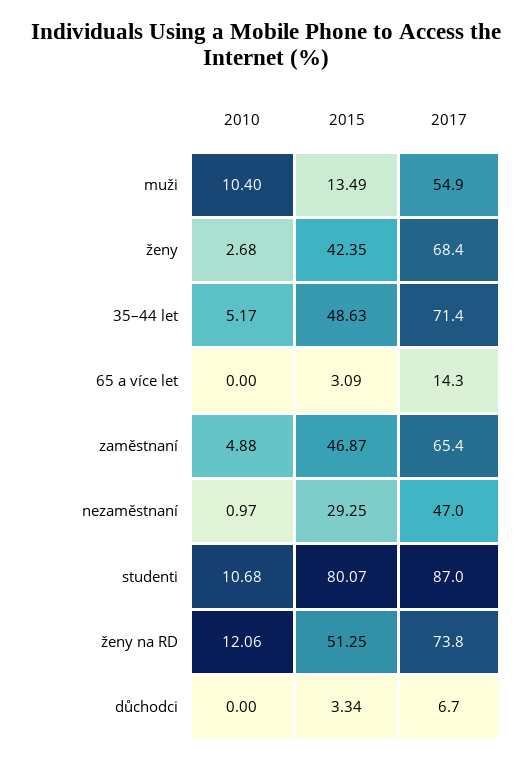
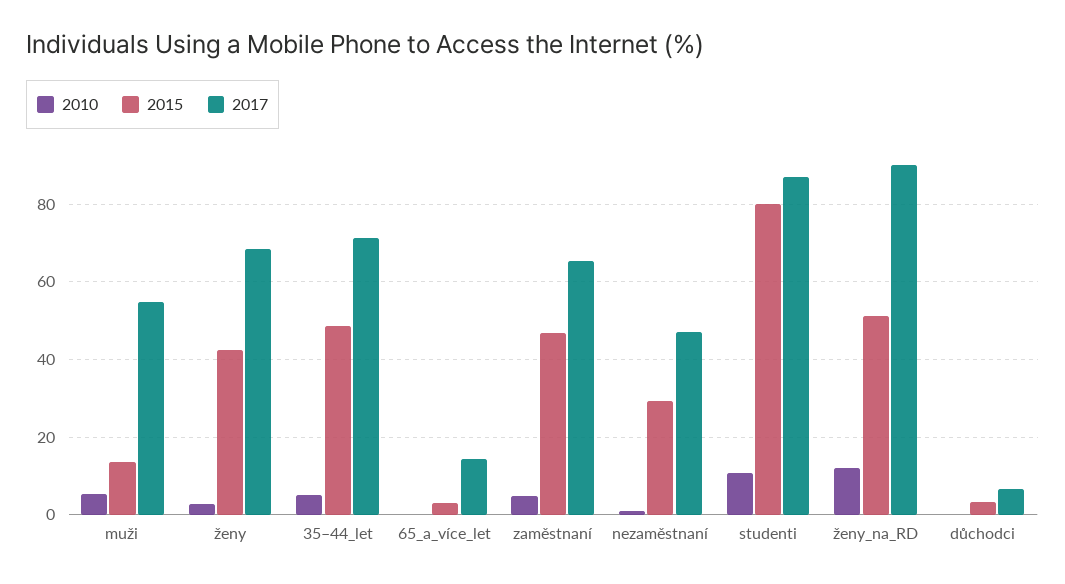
  {
    "2010": {
-     "muži": 10.4,
+     "muži": 6,
      "ženy": 2.68,
      "35–44 let": 5.17,
      "65 a více let": 0,
      "zaměstnaní": 4.88,
      "nezaměstnaní": 0.97,
      "studenti": 10.68,
      "ženy na RD": 12.06,
      "důchodci": 0
    },
    "2015": {
      "muži": 13.49,
      "ženy": 42.35,
      "35–44 let": 48.63,
      "65 a více let": 3.09,
      "zaměstnaní": 46.87,
      "nezaměstnaní": 29.25,
      "studenti": 80.07,
      "ženy na RD": 51.25,
      "důchodci": 3.34
    },
    "2017": {
      "muži": 54.9,
      "ženy": 68.4,
      "35–44 let": 71.4,
      "65 a více let": 14.3,
      "zaměstnaní": 65.4,
      "nezaměstnaní": 47,
      "studenti": 87,
-     "ženy na RD": 73.8,
+     "ženy na RD": 90,
      "důchodci": 6.7
    }
  }

